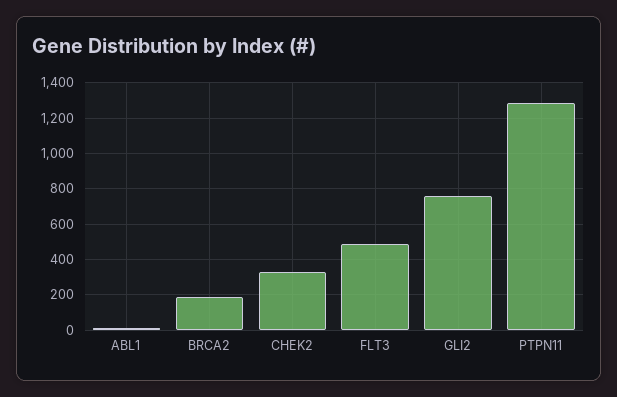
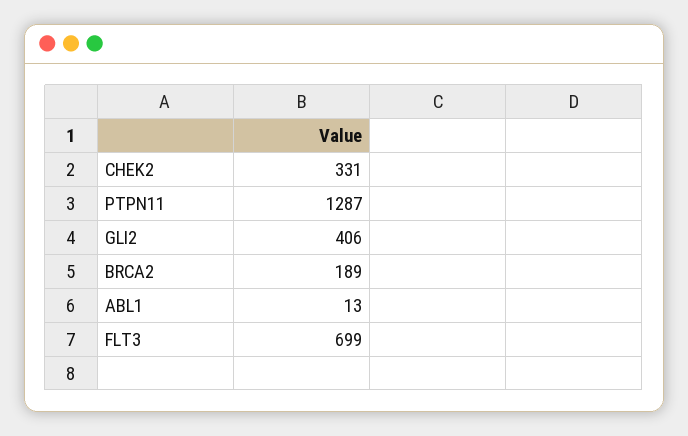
  {
    "ABL1": 13,
    "BRCA2": 189,
    "CHEK2": 331,
-   "FLT3": 500,
+   "FLT3": 699,
-   "GLI2": 750,
+   "GLI2": 406,
    "PTPN11": 1287
  }

